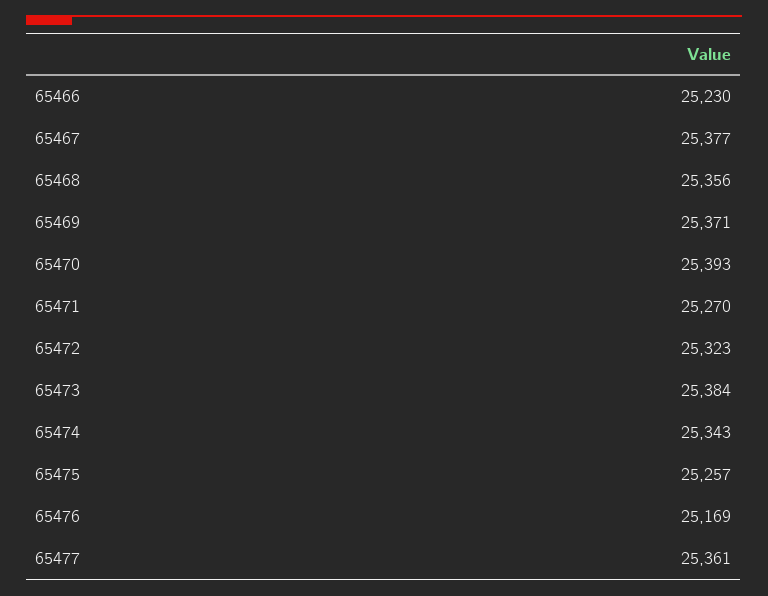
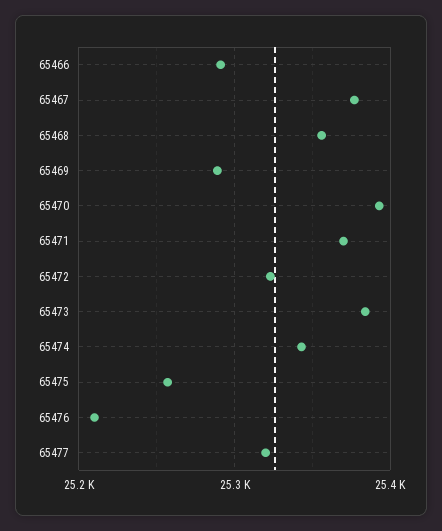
  {
-   "65466": 25230,
+   "65466": 25290,
    "65467": 25377,
    "65468": 25356,
-   "65469": 25371,
+   "65469": 25290,
    "65470": 25393,
-   "65471": 25270,
+   "65471": 25370,
    "65472": 25323,
    "65473": 25384,
    "65474": 25343,
    "65475": 25257,
-   "65476": 25169,
+   "65476": 25210,
-   "65477": 25361
+   "65477": 25320
  }

